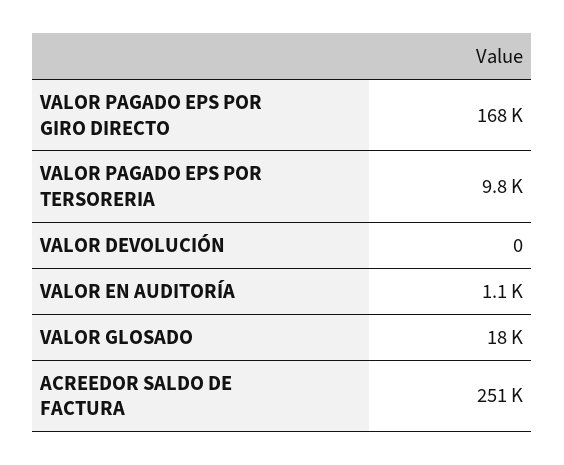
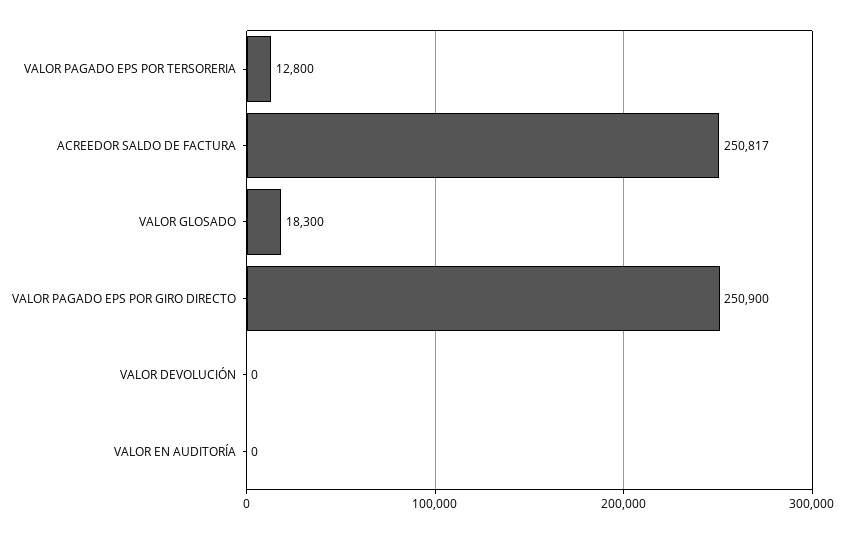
  {
-   "VALOR PAGADO EPS POR GIRO DIRECTO": 168000,
+   "VALOR PAGADO EPS POR GIRO DIRECTO": 250900,
-   "VALOR PAGADO EPS POR TERSORERIA": 9800,
+   "VALOR PAGADO EPS POR TERSORERIA": 12800,
    "VALOR DEVOLUCIÓN": 0,
-   "VALOR EN AUDITORÍA": 1100,
+   "VALOR EN AUDITORÍA": 0,
    "VALOR GLOSADO": 18300,
    "ACREEDOR SALDO DE FACTURA": 250817
  }

